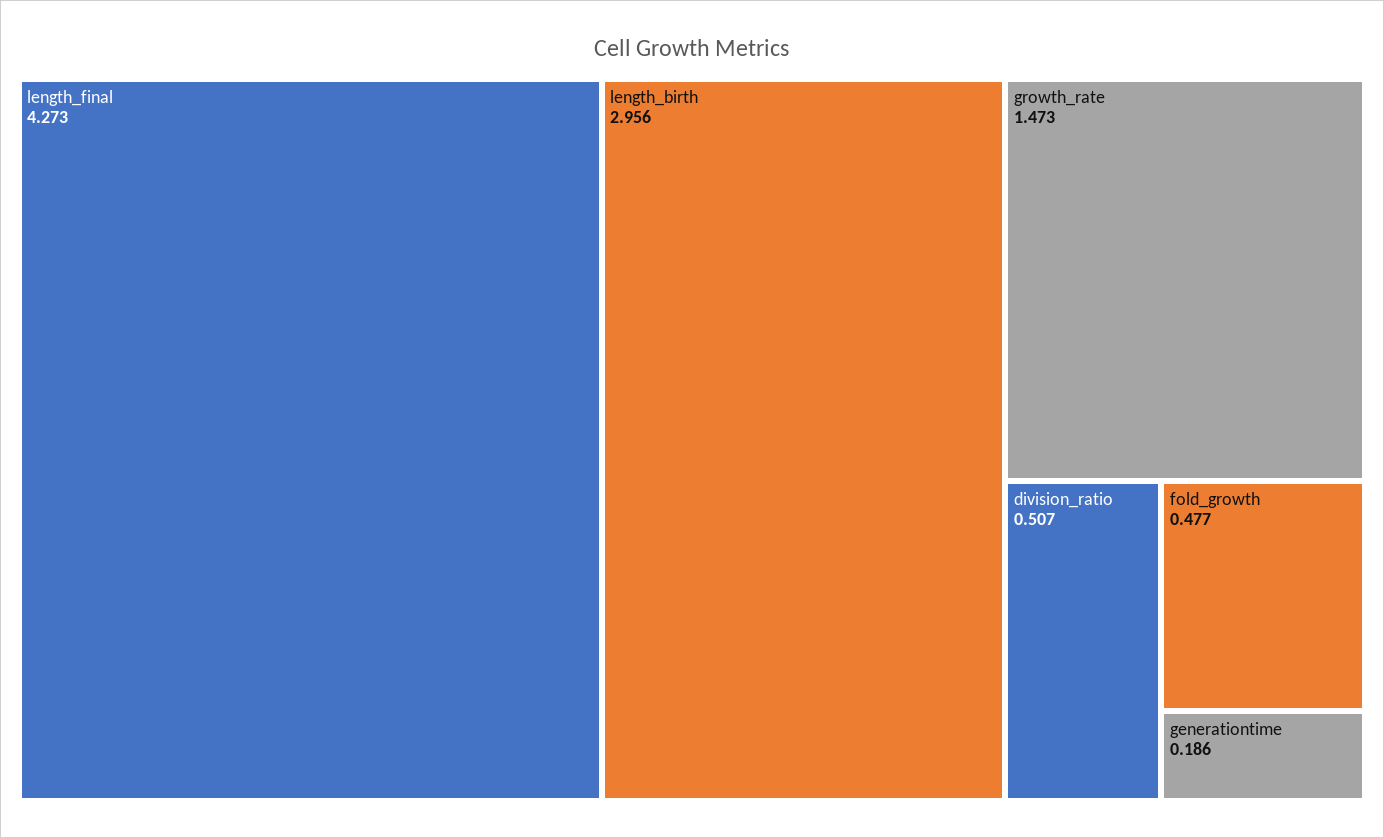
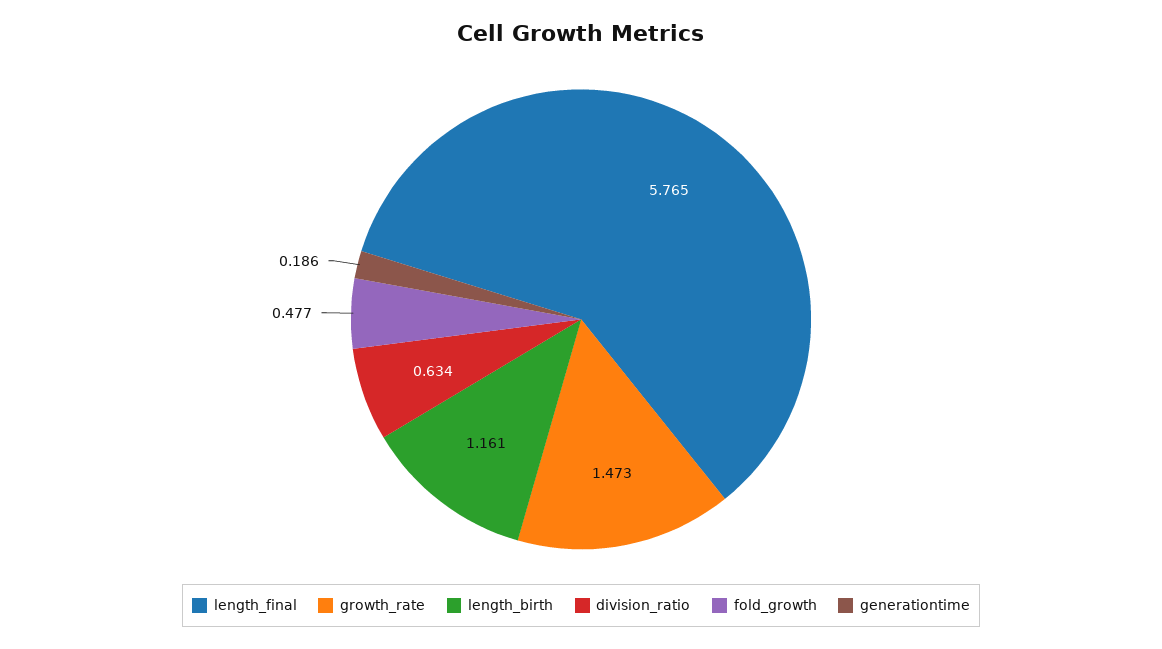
  {
-   "length_final": 4.273,
+   "length_final": 5.765,
-   "length_birth": 2.956,
+   "length_birth": 1.161,
    "growth_rate": 1.473,
-   "division_ratio": 0.507,
+   "division_ratio": 0.634,
    "fold_growth": 0.477,
    "generationtime": 0.186
  }

